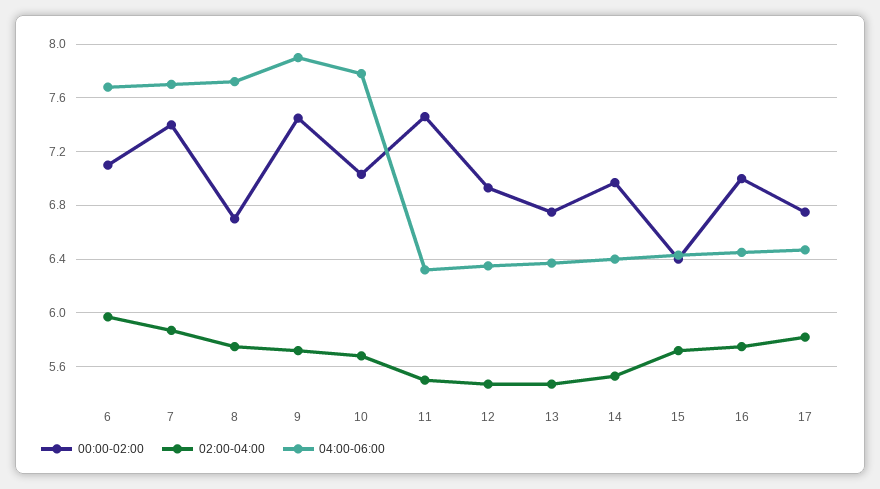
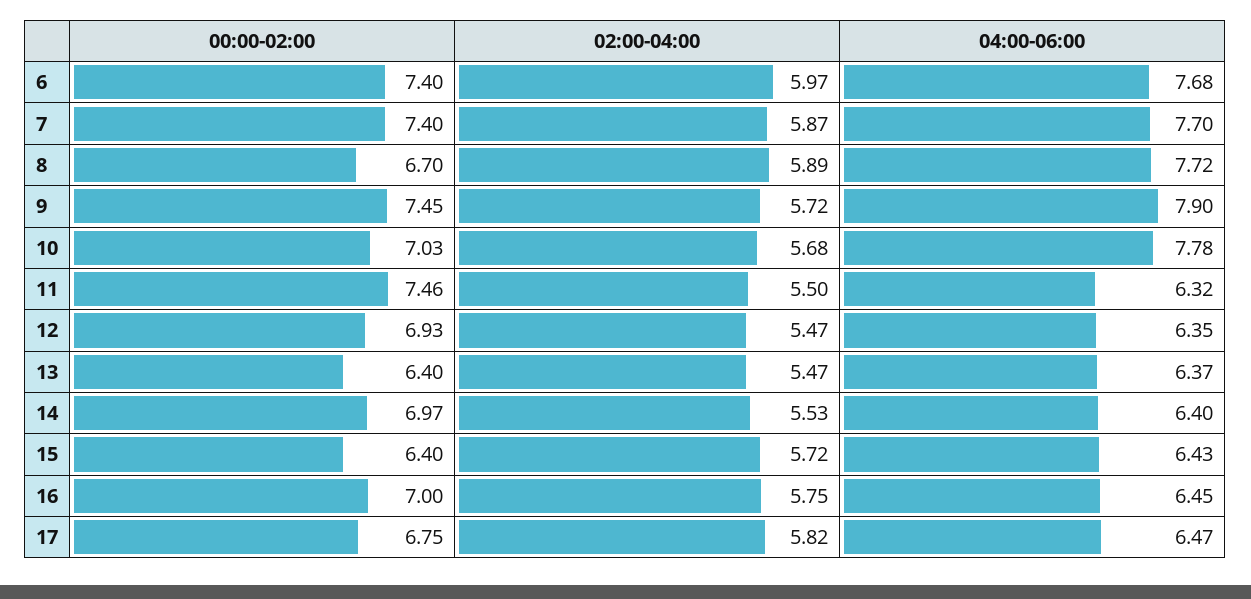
  {
    "00:00-02:00": {
-     "6": 7.1,
+     "6": 7.4,
      "7": 7.4,
      "8": 6.7,
      "9": 7.45,
      "10": 7.03,
      "11": 7.46,
      "12": 6.93,
-     "13": 6.75,
+     "13": 6.4,
      "14": 6.97,
      "15": 6.4,
      "16": 7,
      "17": 6.75
    },
    "02:00-04:00": {
      "6": 5.97,
      "7": 5.87,
-     "8": 5.75,
+     "8": 5.89,
      "9": 5.72,
      "10": 5.68,
      "11": 5.5,
      "12": 5.47,
      "13": 5.47,
      "14": 5.53,
      "15": 5.72,
      "16": 5.75,
      "17": 5.82
    },
    "04:00-06:00": {
      "6": 7.68,
      "7": 7.7,
      "8": 7.72,
      "9": 7.9,
      "10": 7.78,
      "11": 6.32,
      "12": 6.35,
      "13": 6.37,
      "14": 6.4,
      "15": 6.43,
      "16": 6.45,
      "17": 6.47
    }
  }

